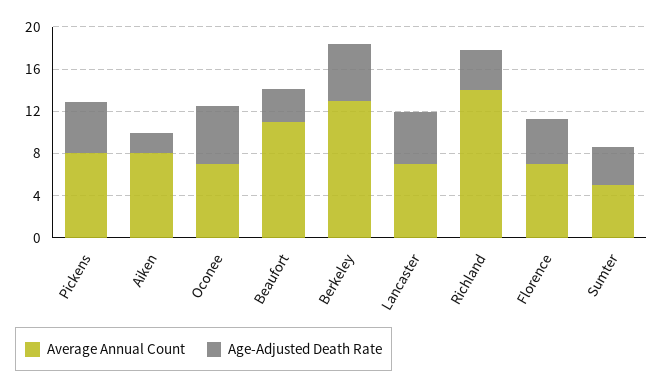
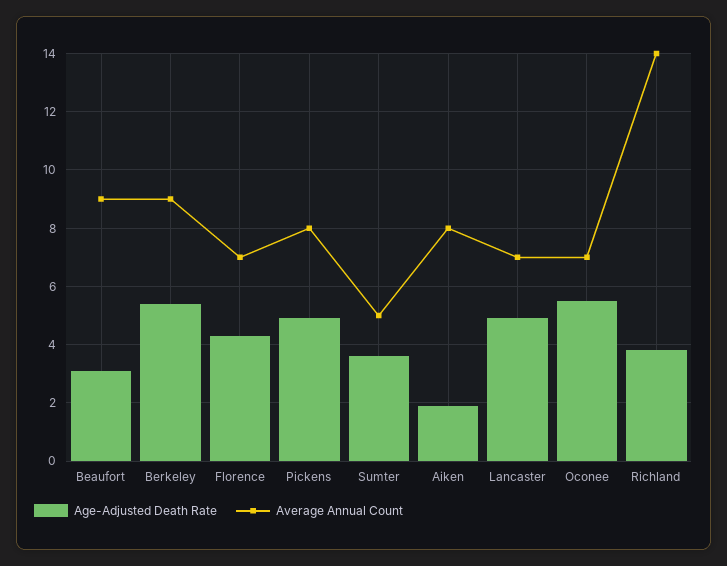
  {
    "Average Annual Count": {
      "Pickens": 8,
      "Aiken": 8,
      "Oconee": 7,
-     "Beaufort": 11,
+     "Beaufort": 9,
-     "Berkeley": 13,
+     "Berkeley": 9,
      "Lancaster": 7,
      "Richland": 14,
      "Florence": 7,
      "Sumter": 5
    },
    "Age-Adjusted Death Rate": {
      "Pickens": 5,
      "Aiken": 2,
      "Oconee": 5.5,
      "Beaufort": 3,
      "Berkeley": 5.5,
      "Lancaster": 5,
      "Richland": 4,
      "Florence": 4.5,
      "Sumter": 3.5
    }
  }

